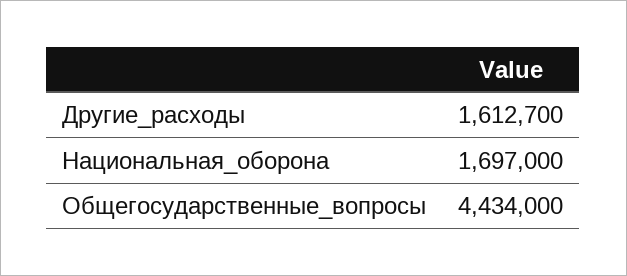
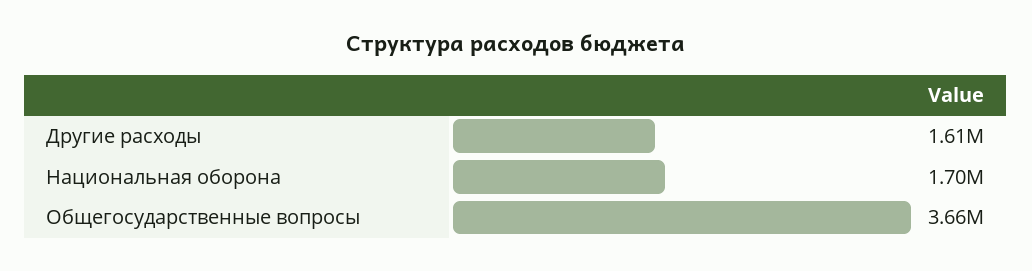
  {
    "Другие_расходы": 1612700,
    "Национальная_оборона": 1697000,
-   "Общегосударственные_вопросы": 4434000
+   "Общегосударственные_вопросы": 3660000
  }

